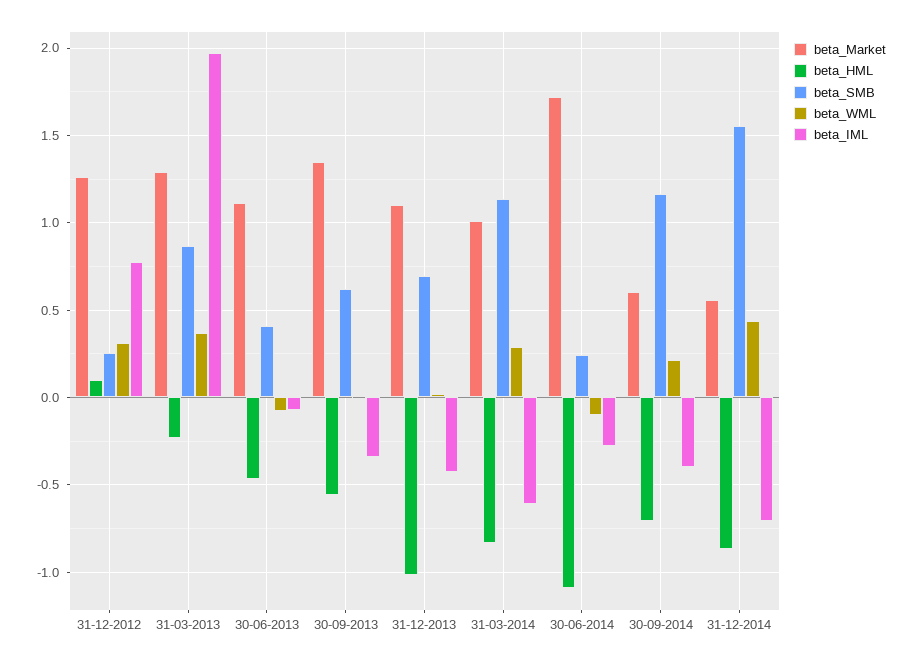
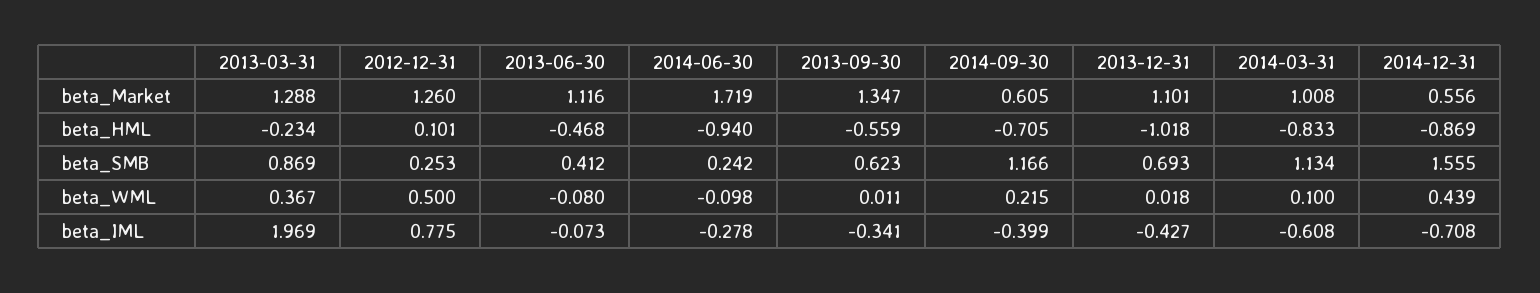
  {
    "beta_Market": {
      "31-12-2012": 1.26,
      "31-03-2013": 1.288,
      "30-06-2013": 1.116,
      "30-09-2013": 1.347,
      "31-12-2013": 1.101,
      "31-03-2014": 1.008,
      "30-06-2014": 1.719,
      "30-09-2014": 0.605,
      "31-12-2014": 0.556
    },
    "beta_HML": {
      "31-12-2012": 0.101,
      "31-03-2013": -0.234,
      "30-06-2013": -0.468,
      "30-09-2013": -0.559,
      "31-12-2013": -1.018,
      "31-03-2014": -0.833,
-     "30-06-2014": -1.1,
+     "30-06-2014": -0.94,
      "30-09-2014": -0.705,
      "31-12-2014": -0.869
    },
    "beta_SMB": {
      "31-12-2012": 0.253,
      "31-03-2013": 0.869,
      "30-06-2013": 0.412,
      "30-09-2013": 0.623,
      "31-12-2013": 0.693,
      "31-03-2014": 1.134,
      "30-06-2014": 0.242,
      "30-09-2014": 1.166,
      "31-12-2014": 1.555
    },
    "beta_WML": {
-     "31-12-2012": 0.3,
+     "31-12-2012": 0.5,
      "31-03-2013": 0.367,
      "30-06-2013": -0.08,
      "30-09-2013": 0.011,
      "31-12-2013": 0.018,
-     "31-03-2014": 0.3,
+     "31-03-2014": 0.1,
      "30-06-2014": -0.098,
      "30-09-2014": 0.215,
      "31-12-2014": 0.439
    },
    "beta_IML": {
      "31-12-2012": 0.775,
      "31-03-2013": 1.969,
      "30-06-2013": -0.073,
      "30-09-2013": -0.341,
      "31-12-2013": -0.427,
      "31-03-2014": -0.608,
      "30-06-2014": -0.278,
      "30-09-2014": -0.399,
      "31-12-2014": -0.708
    }
  }

